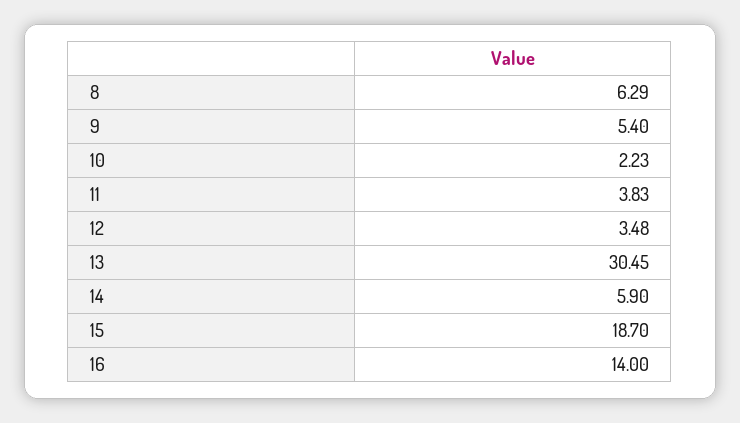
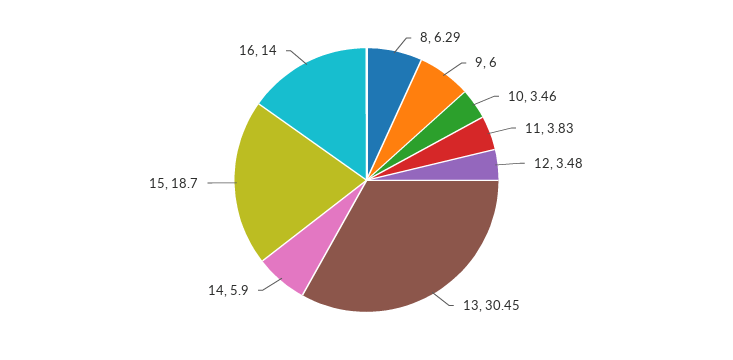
  {
    "8": 6.29,
-   "9": 5.4,
+   "9": 6,
-   "10": 2.23,
+   "10": 3.46,
    "11": 3.83,
    "12": 3.48,
    "13": 30.45,
    "14": 5.9,
    "15": 18.7,
    "16": 14
  }

